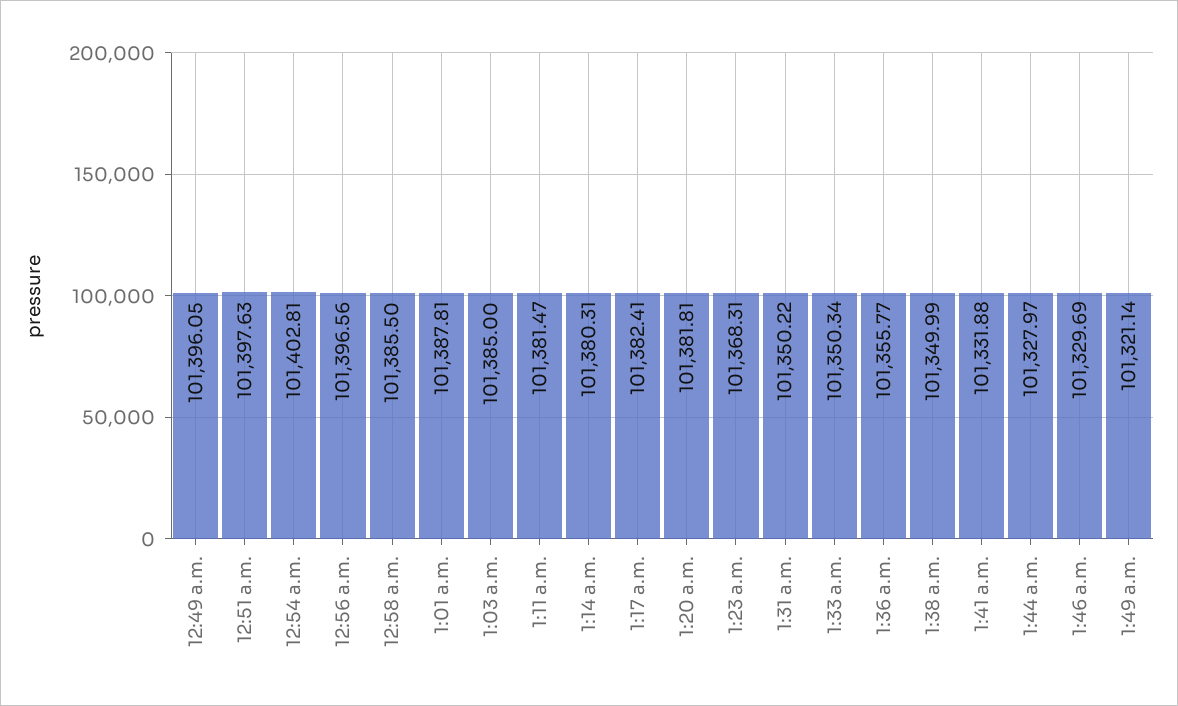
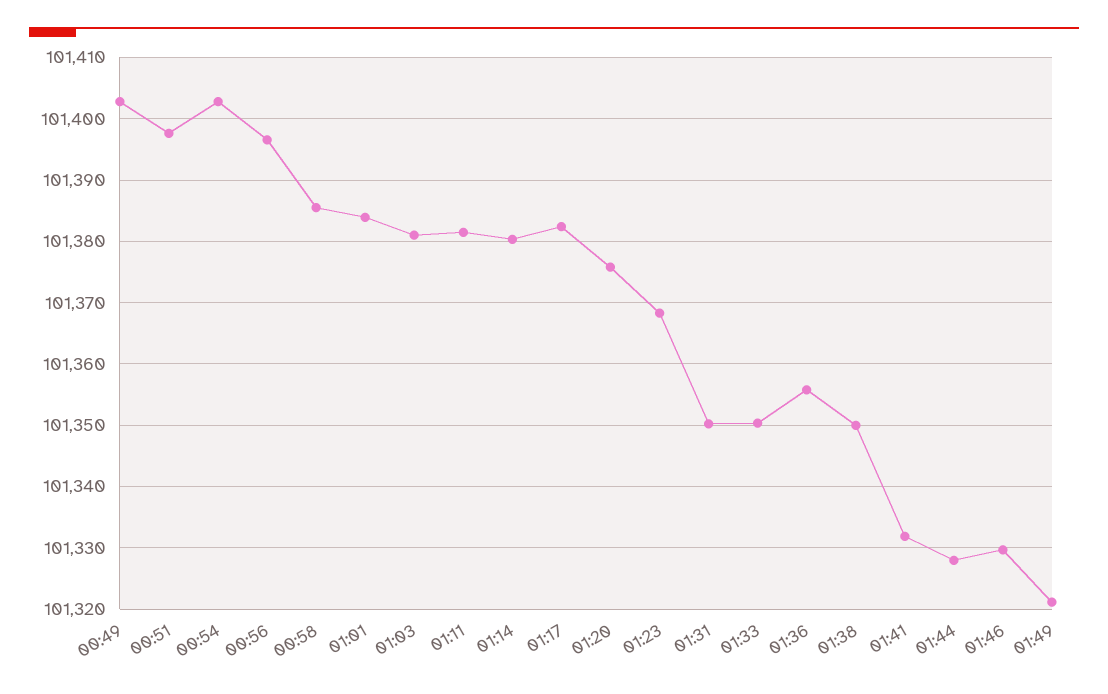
  {
-   "12:49 a.m.": 101396.05,
+   "12:49 a.m.": 101403,
    "12:51 a.m.": 101397.63,
    "12:54 a.m.": 101402.81,
    "12:56 a.m.": 101396.56,
    "12:58 a.m.": 101385.5,
-   "1:01 a.m.": 101387.81,
+   "1:01 a.m.": 101384,
-   "1:03 a.m.": 101385,
+   "1:03 a.m.": 101381,
    "1:11 a.m.": 101381.47,
    "1:14 a.m.": 101380.31,
    "1:17 a.m.": 101382.41,
-   "1:20 a.m.": 101381.81,
+   "1:20 a.m.": 101376,
    "1:23 a.m.": 101368.31,
    "1:31 a.m.": 101350.22,
    "1:33 a.m.": 101350.34,
    "1:36 a.m.": 101355.77,
    "1:38 a.m.": 101349.99,
    "1:41 a.m.": 101331.88,
    "1:44 a.m.": 101327.97,
    "1:46 a.m.": 101329.69,
    "1:49 a.m.": 101321.14
  }

